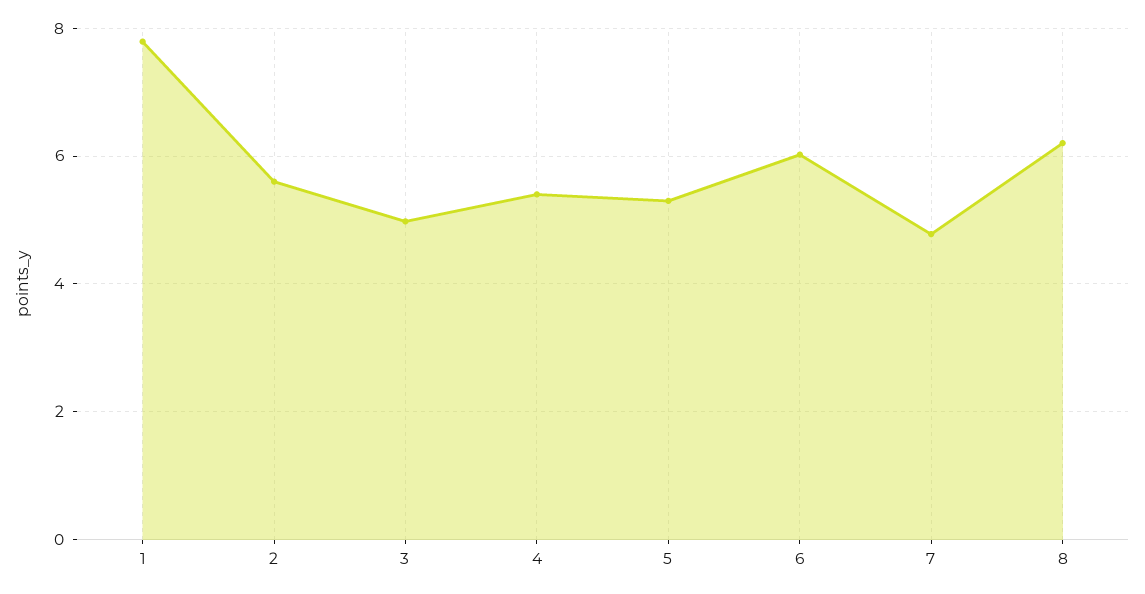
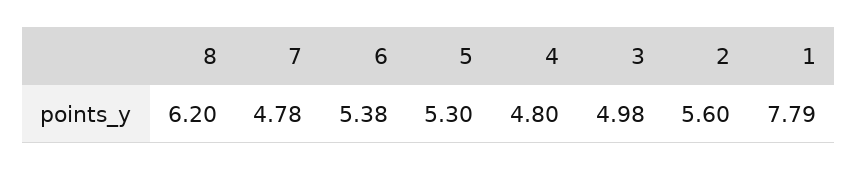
  {
    "1": 7.79,
    "2": 5.6,
    "3": 4.98,
-   "4": 5.4,
+   "4": 4.8,
    "5": 5.3,
-   "6": 6,
+   "6": 5.38,
    "7": 4.78,
    "8": 6.2
  }

